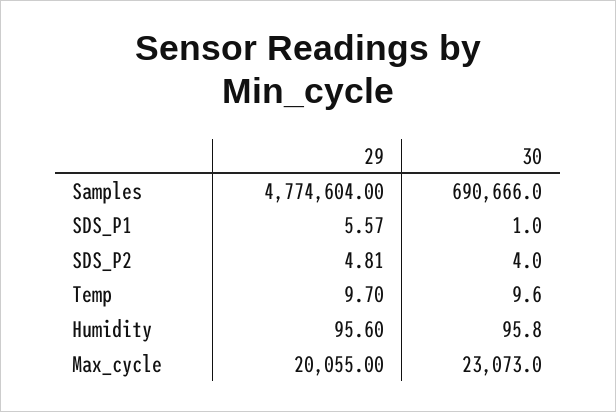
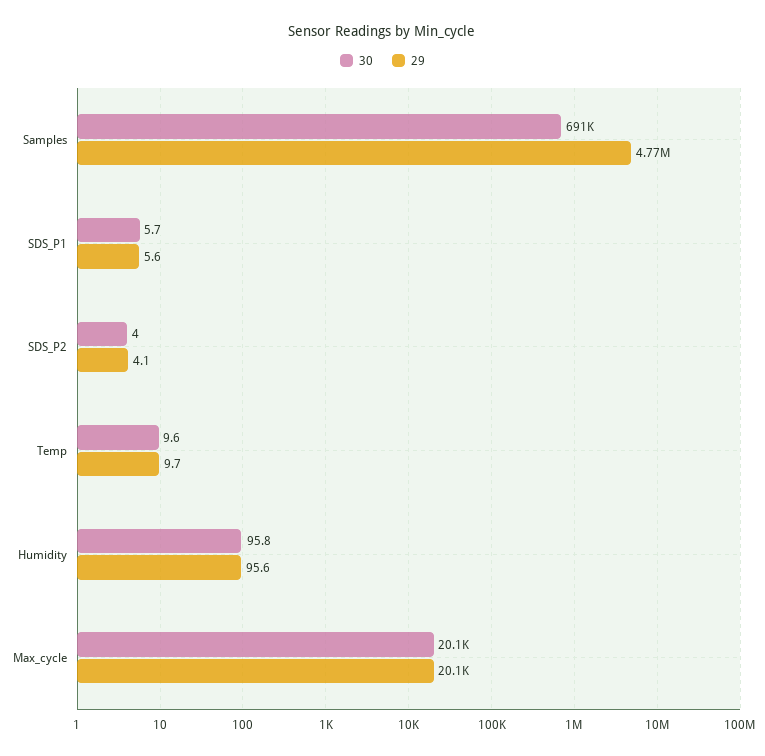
  {
    "29": {
      "Samples": 4774604,
      "SDS_P1": 5.57,
-     "SDS_P2": 4.81,
+     "SDS_P2": 4.1,
      "Temp": 9.7,
      "Humidity": 95.6,
      "Max_cycle": 20055
    },
    "30": {
      "Samples": 690666,
-     "SDS_P1": 1,
+     "SDS_P1": 5.7,
      "SDS_P2": 4,
      "Temp": 9.6,
      "Humidity": 95.8,
-     "Max_cycle": 23073
+     "Max_cycle": 20100
    }
  }

